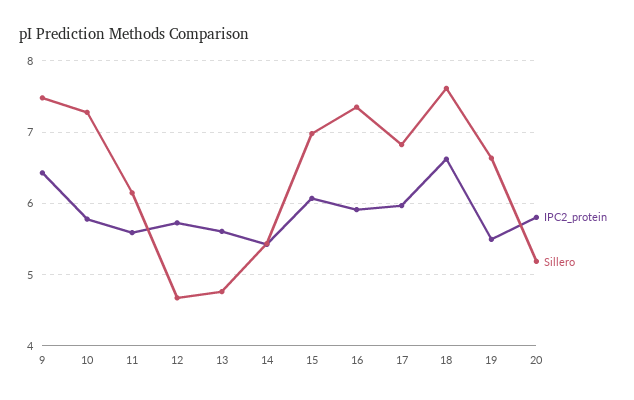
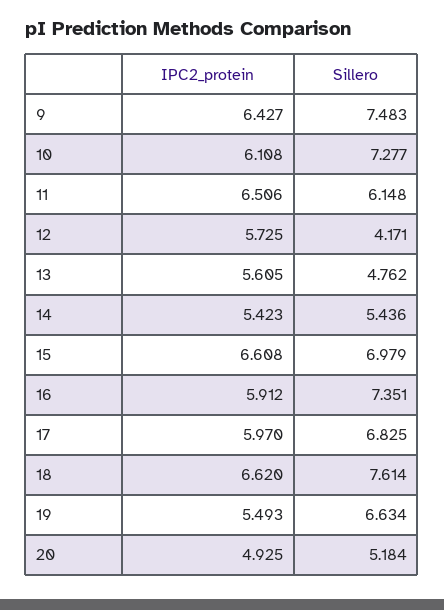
  {
    "IPC2_protein": {
      "9": 6.427,
-     "10": 5.8,
+     "10": 6.108,
-     "11": 5.6,
+     "11": 6.506,
      "12": 5.725,
      "13": 5.605,
      "14": 5.423,
-     "15": 6.1,
+     "15": 6.608,
      "16": 5.912,
      "17": 5.97,
      "18": 6.62,
      "19": 5.493,
-     "20": 5.8
+     "20": 4.925
    },
    "Sillero": {
      "9": 7.483,
      "10": 7.277,
      "11": 6.148,
-     "12": 4.7,
+     "12": 4.171,
      "13": 4.762,
      "14": 5.436,
      "15": 6.979,
      "16": 7.351,
      "17": 6.825,
      "18": 7.614,
      "19": 6.634,
      "20": 5.184
    }
  }

